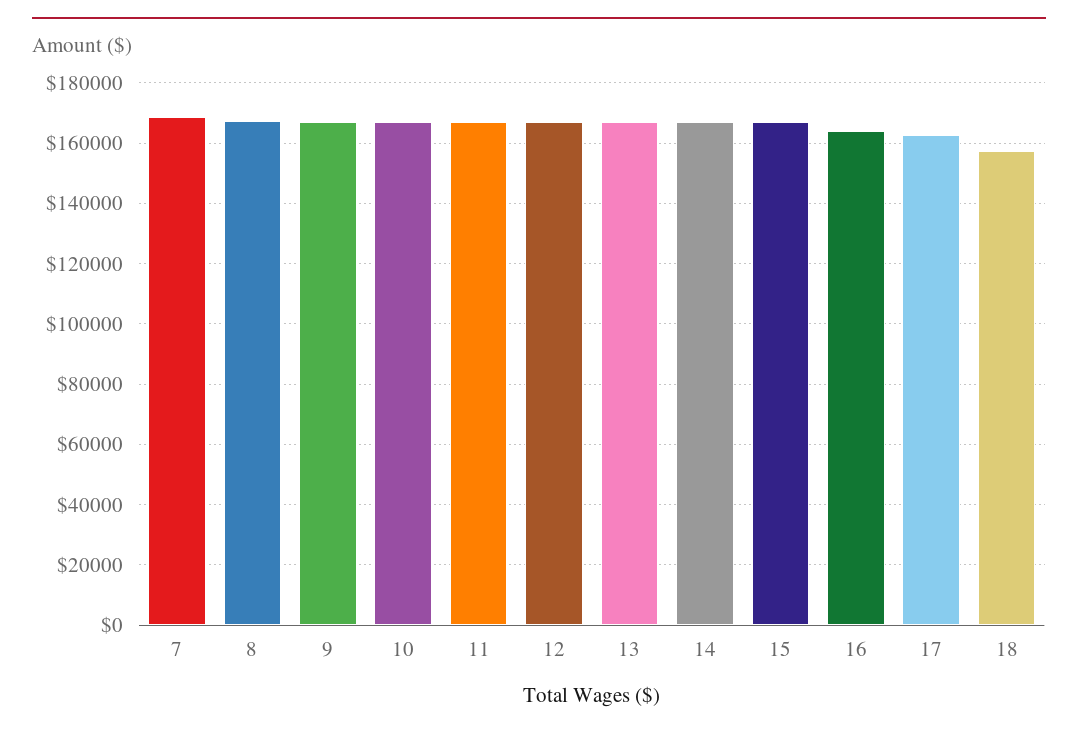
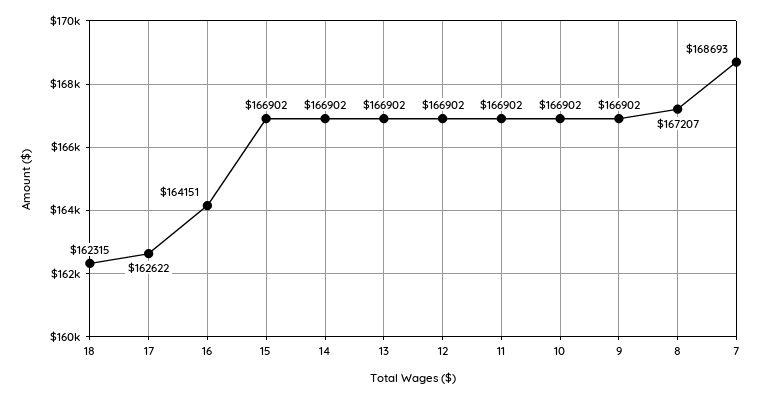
  {
    "7": 168693,
    "8": 167207,
    "9": 166902,
    "10": 166902,
    "11": 166902,
    "12": 166902,
    "13": 166902,
    "14": 166902,
    "15": 166902,
    "16": 164151,
    "17": 162622,
-   "18": 158000
+   "18": 162315
  }

